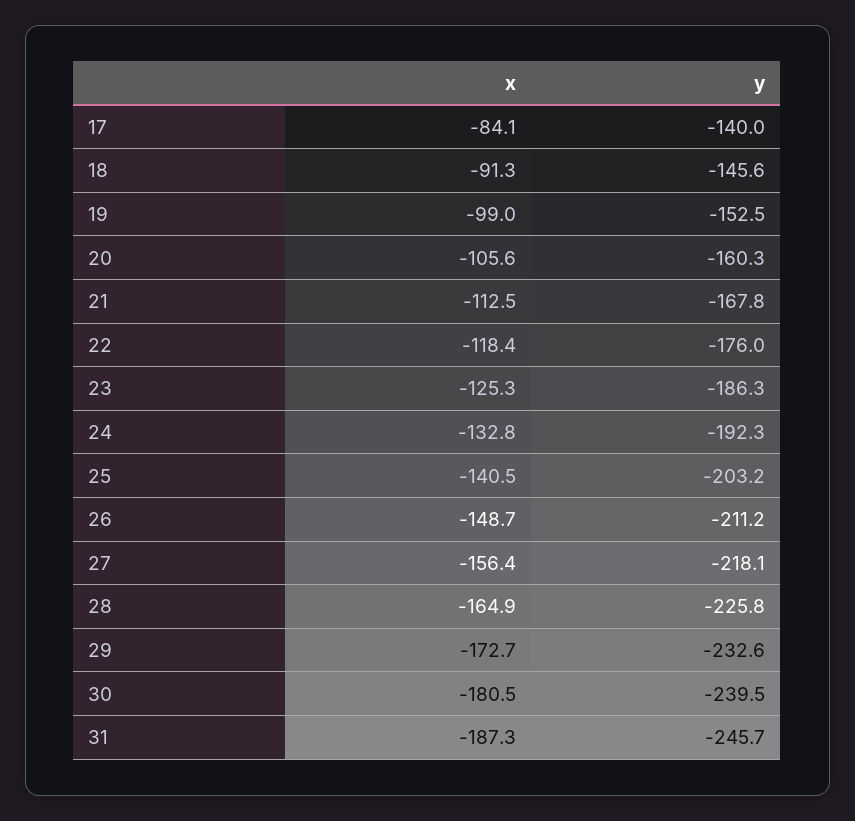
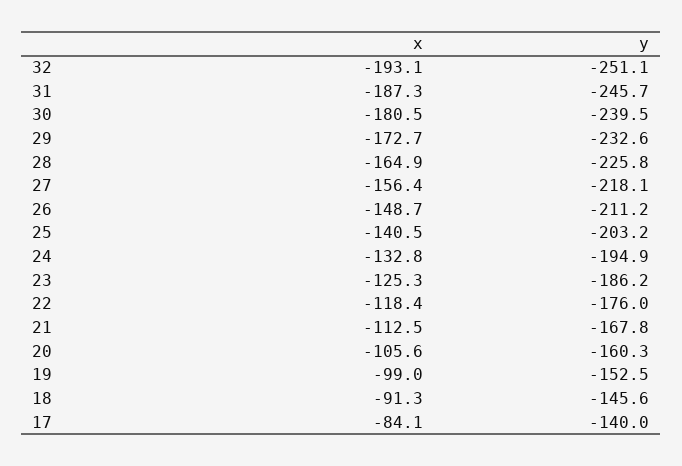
  {
    "x": {
      "17": -84.1,
      "18": -91.3,
      "19": -99,
      "20": -105.6,
      "21": -112.5,
      "22": -118.4,
      "23": -125.3,
      "24": -132.8,
      "25": -140.5,
      "26": -148.7,
      "27": -156.4,
      "28": -164.9,
      "29": -172.7,
      "30": -180.5,
-     "31": -187.3
+     "31": -187.3,
+     "32": -193.1
    },
    "y": {
      "17": -140,
      "18": -145.6,
      "19": -152.5,
      "20": -160.3,
      "21": -167.8,
      "22": -176,
-     "23": -186.3,
+     "23": -186.2,
-     "24": -192.3,
+     "24": -194.9,
      "25": -203.2,
      "26": -211.2,
      "27": -218.1,
      "28": -225.8,
      "29": -232.6,
      "30": -239.5,
-     "31": -245.7
+     "31": -245.7,
+     "32": -251.1
    }
  }

